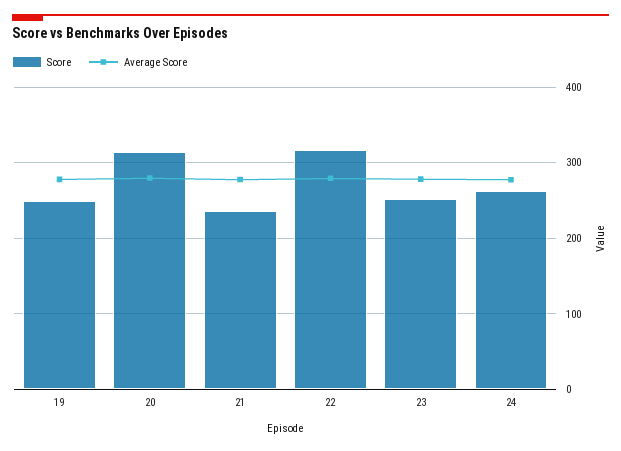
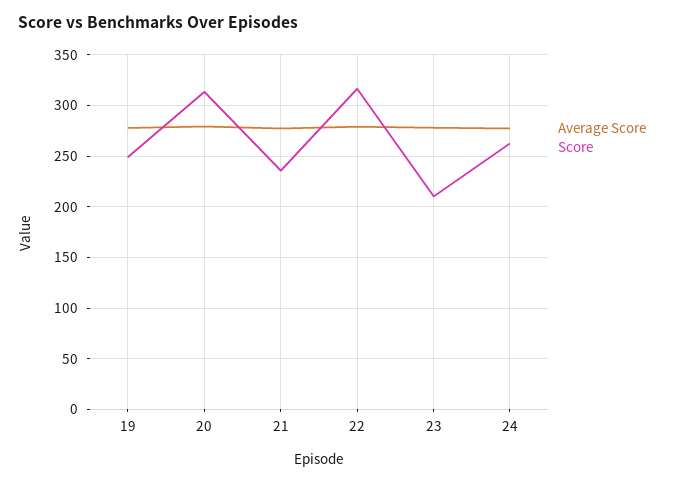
  {
    "Score": {
      "19": 250,
      "20": 310,
      "21": 240,
      "22": 320,
-     "23": 250,
+     "23": 210,
      "24": 260
    },
    "Average Score": {
      "19": 280,
      "20": 280,
      "21": 280,
      "22": 280,
      "23": 280,
      "24": 280
    }
  }

